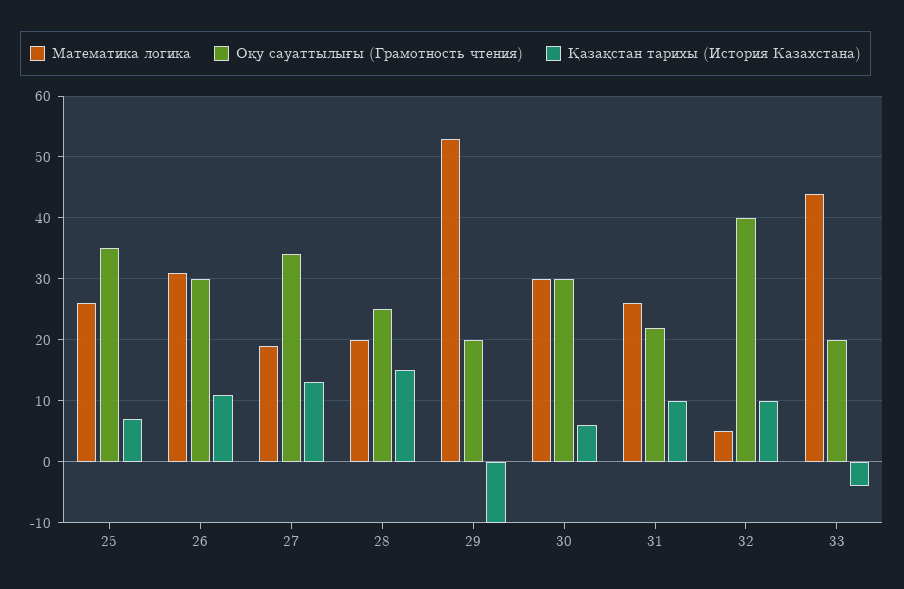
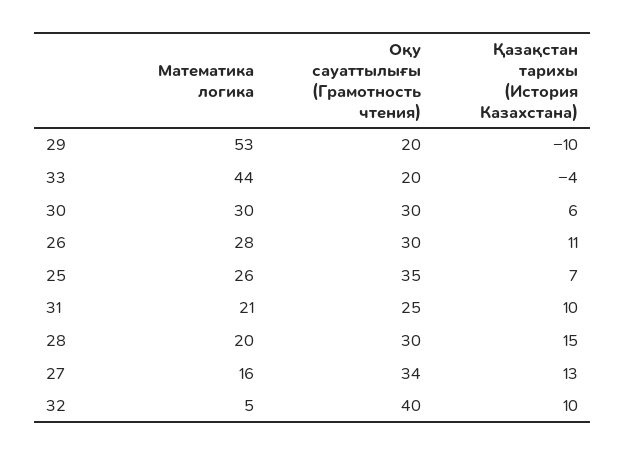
  {
    "Математика логика": {
      "25": 26,
-     "26": 31,
+     "26": 28,
-     "27": 19,
+     "27": 16,
      "28": 20,
      "29": 53,
      "30": 30,
-     "31": 26,
+     "31": 21,
      "32": 5,
      "33": 44
    },
    "Оқу сауаттылығы (Грамотность чтения)": {
      "25": 35,
      "26": 30,
      "27": 34,
-     "28": 25,
+     "28": 30,
      "29": 20,
      "30": 30,
-     "31": 22,
+     "31": 25,
      "32": 40,
      "33": 20
    },
    "Қазақстан тарихы (История Казахстана)": {
      "25": 7,
      "26": 11,
      "27": 13,
      "28": 15,
      "29": -10,
      "30": 6,
      "31": 10,
      "32": 10,
      "33": -4
    }
  }

